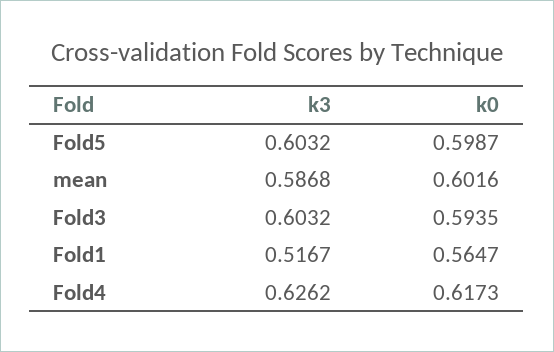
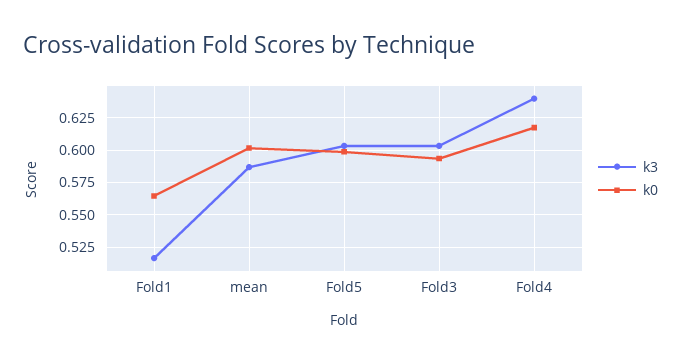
  {
    "k3": {
      "Fold5": 0.6032,
      "mean": 0.5868,
      "Fold3": 0.6032,
      "Fold1": 0.5167,
-     "Fold4": 0.6262
+     "Fold4": 0.64
    },
    "k0": {
      "Fold5": 0.5987,
      "mean": 0.6016,
      "Fold3": 0.5935,
      "Fold1": 0.5647,
      "Fold4": 0.6173
    }
  }

